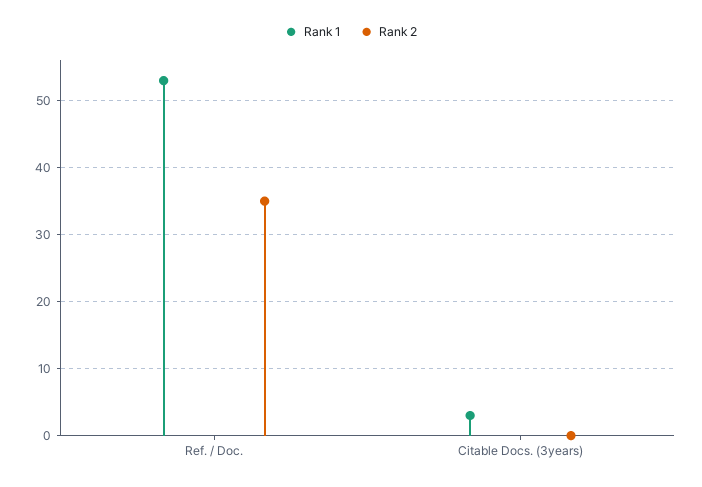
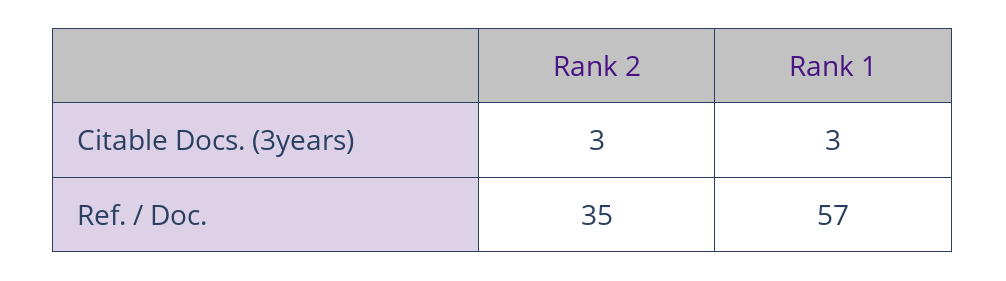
  {
    "Rank 1": {
-     "Ref. / Doc.": 53,
+     "Ref. / Doc.": 57,
      "Citable Docs. (3years)": 3
    },
    "Rank 2": {
      "Ref. / Doc.": 35,
-     "Citable Docs. (3years)": 0
+     "Citable Docs. (3years)": 3
    }
  }

